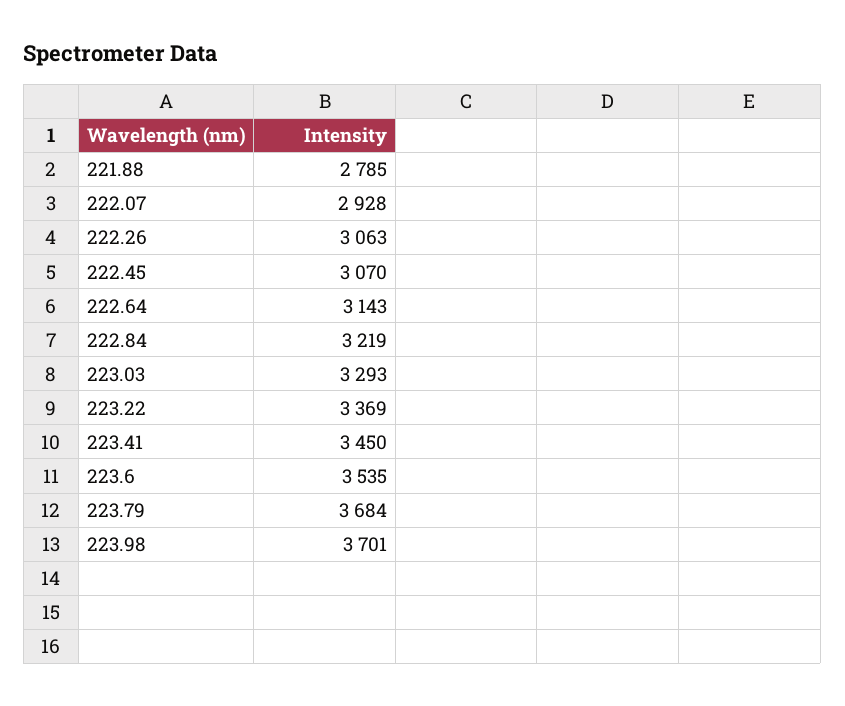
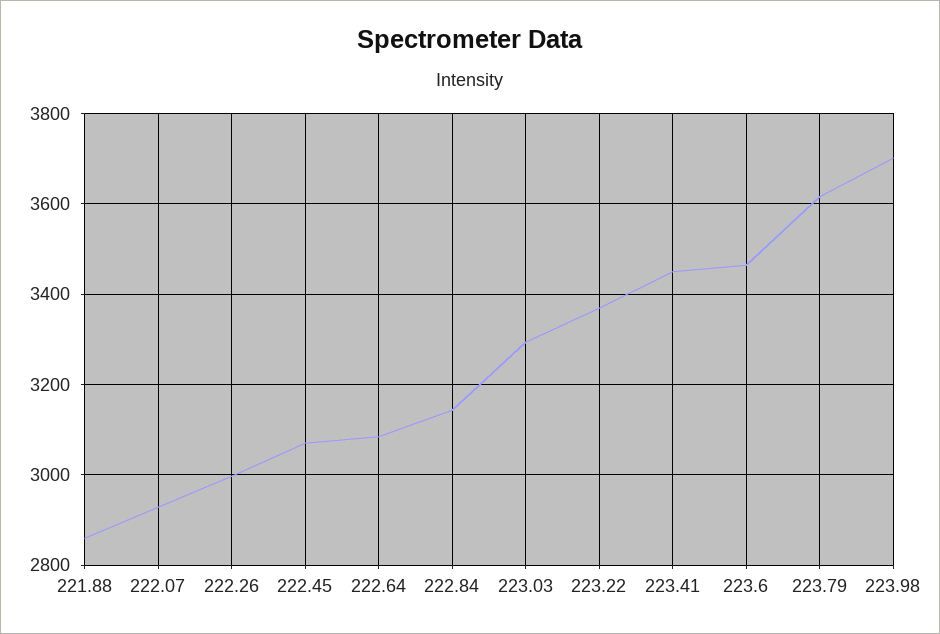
  {
-   "221.88": 2785,
+   "221.88": 2860,
    "222.07": 2928,
-   "222.26": 3063,
+   "222.26": 3000,
    "222.45": 3070,
-   "222.64": 3143,
+   "222.64": 3080,
-   "222.84": 3219,
+   "222.84": 3140,
    "223.03": 3293,
    "223.22": 3369,
    "223.41": 3450,
-   "223.6": 3535,
+   "223.6": 3460,
-   "223.79": 3684,
+   "223.79": 3620,
    "223.98": 3701
  }

